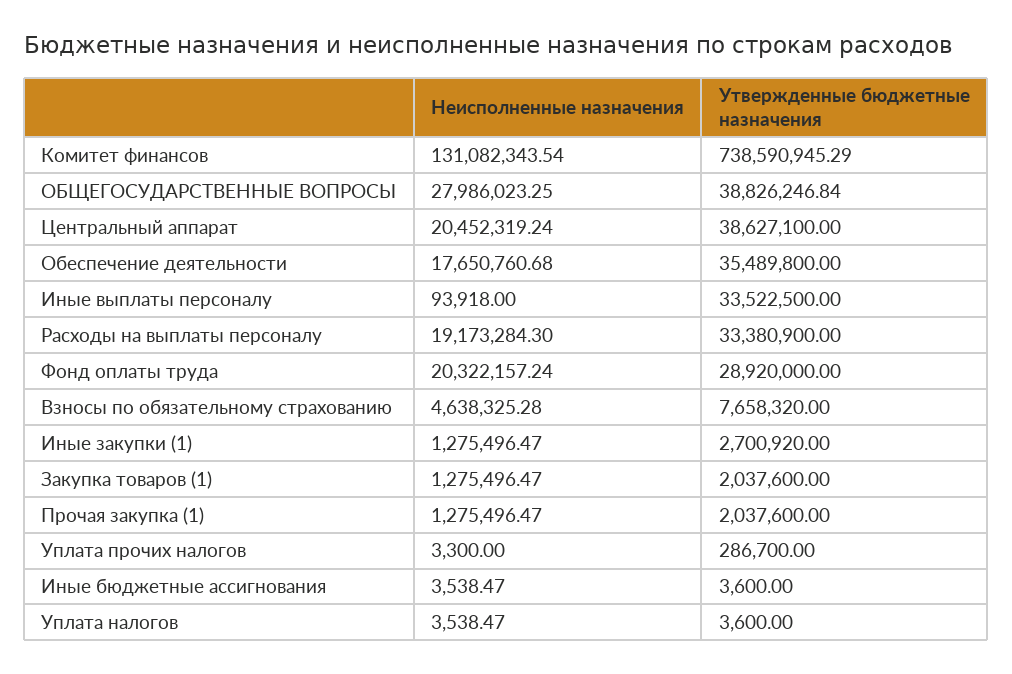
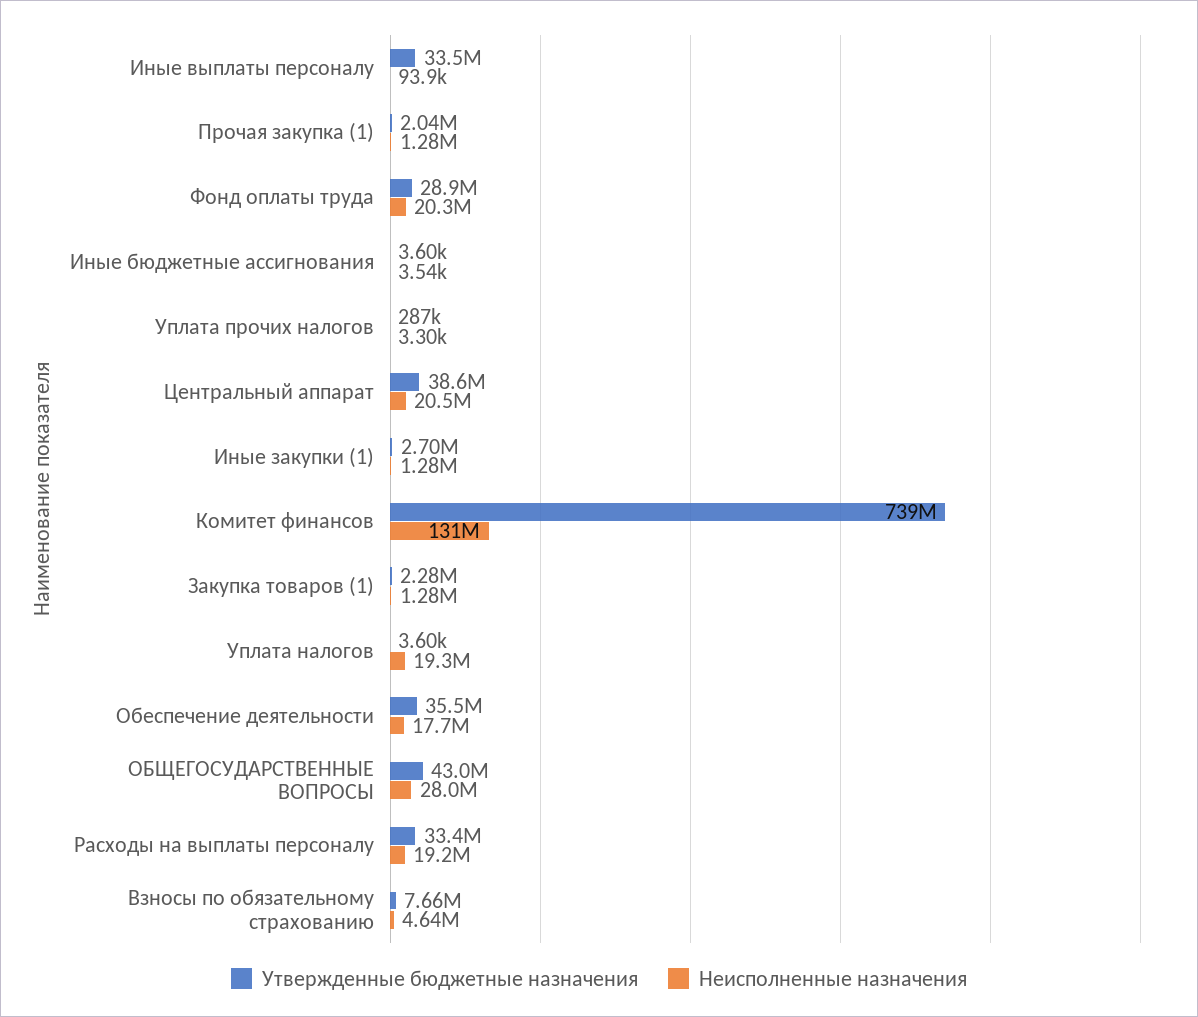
  {
    "Неисполненные назначения": {
      "Комитет финансов": 131082343.54,
      "ОБЩЕГОСУДАРСТВЕННЫЕ ВОПРОСЫ": 27986023.25,
      "Центральный аппарат": 20452319.24,
      "Обеспечение деятельности": 17650760.68,
      "Иные выплаты персоналу": 93918,
      "Расходы на выплаты персоналу": 19173284.3,
      "Фонд оплаты труда": 20322157.24,
      "Взносы по обязательному страхованию": 4638325.28,
      "Иные закупки (1)": 1275496.47,
      "Закупка товаров (1)": 1275496.47,
      "Прочая закупка (1)": 1275496.47,
      "Уплата прочих налогов": 3300,
      "Иные бюджетные ассигнования": 3538.47,
-     "Уплата налогов": 3538.47
+     "Уплата налогов": 19300000
    },
    "Утвержденные бюджетные назначения": {
      "Комитет финансов": 738590945.29,
-     "ОБЩЕГОСУДАРСТВЕННЫЕ ВОПРОСЫ": 38826246.84,
+     "ОБЩЕГОСУДАРСТВЕННЫЕ ВОПРОСЫ": 43000000,
      "Центральный аппарат": 38627100,
      "Обеспечение деятельности": 35489800,
      "Иные выплаты персоналу": 33522500,
      "Расходы на выплаты персоналу": 33380900,
      "Фонд оплаты труда": 28920000,
      "Взносы по обязательному страхованию": 7658320,
      "Иные закупки (1)": 2700920,
-     "Закупка товаров (1)": 2037600,
+     "Закупка товаров (1)": 2280000,
      "Прочая закупка (1)": 2037600,
      "Уплата прочих налогов": 286700,
      "Иные бюджетные ассигнования": 3600,
      "Уплата налогов": 3600
    }
  }

